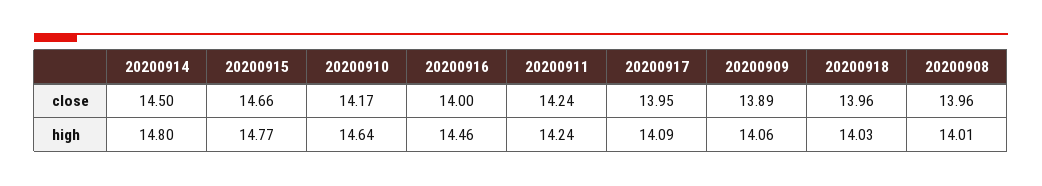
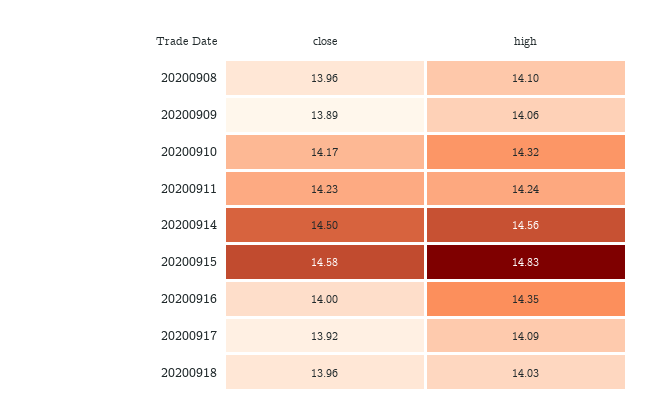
  {
    "20200914": {
      "close": 14.5,
-     "high": 14.8
+     "high": 14.56
    },
    "20200915": {
-     "close": 14.66,
+     "close": 14.58,
-     "high": 14.77
+     "high": 14.83
    },
    "20200910": {
      "close": 14.17,
-     "high": 14.64
+     "high": 14.32
    },
    "20200916": {
      "close": 14,
-     "high": 14.46
+     "high": 14.35
    },
    "20200911": {
-     "close": 14.24,
+     "close": 14.23,
      "high": 14.24
    },
    "20200917": {
-     "close": 13.95,
+     "close": 13.92,
      "high": 14.09
    },
    "20200909": {
      "close": 13.89,
      "high": 14.06
    },
    "20200918": {
      "close": 13.96,
      "high": 14.03
    },
    "20200908": {
      "close": 13.96,
-     "high": 14.01
+     "high": 14.1
    }
  }

